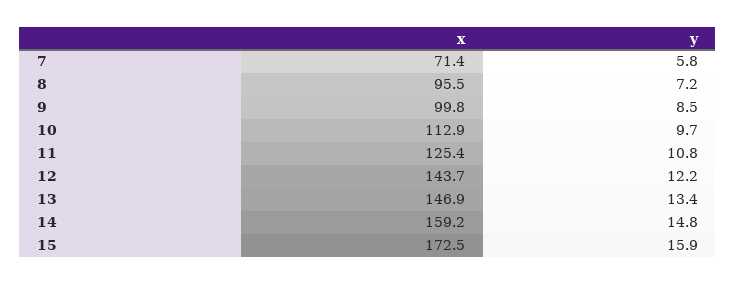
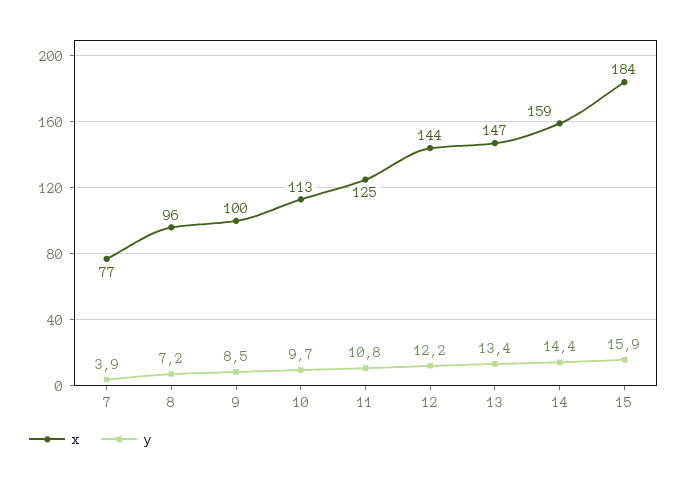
  {
    "x": {
-     "7": 71.4,
+     "7": 77,
      "8": 95.5,
      "9": 99.8,
      "10": 112.9,
      "11": 125.4,
      "12": 143.7,
      "13": 146.9,
      "14": 159.2,
-     "15": 172.5
+     "15": 184
    },
    "y": {
-     "7": 5.8,
+     "7": 3.9,
      "8": 7.2,
      "9": 8.5,
      "10": 9.7,
      "11": 10.8,
      "12": 12.2,
      "13": 13.4,
-     "14": 14.8,
+     "14": 14.4,
      "15": 15.9
    }
  }

